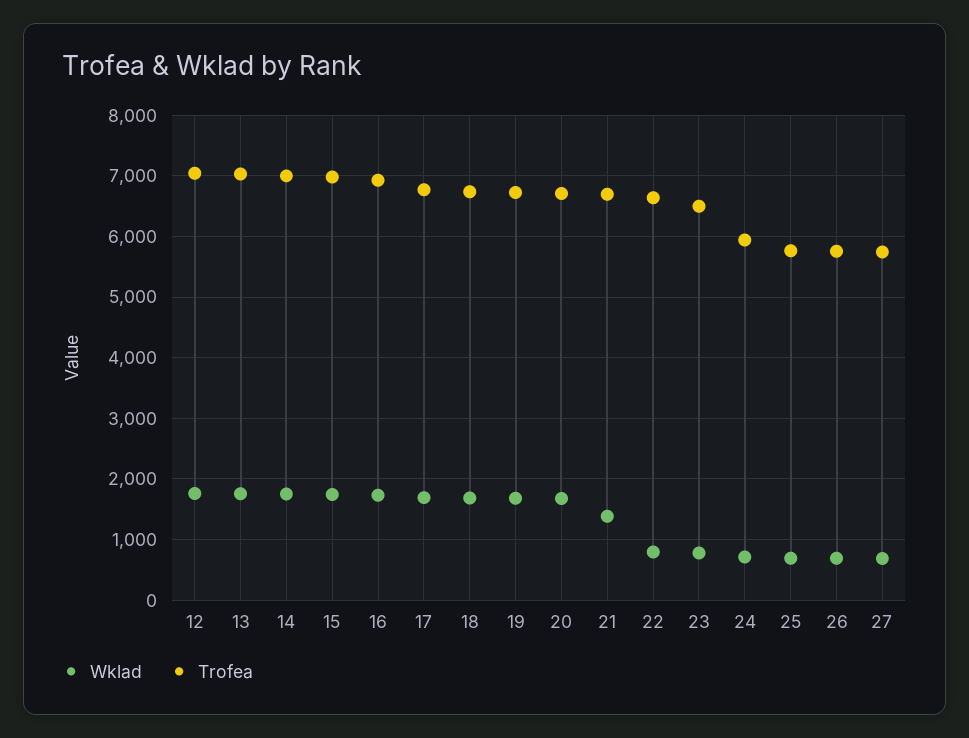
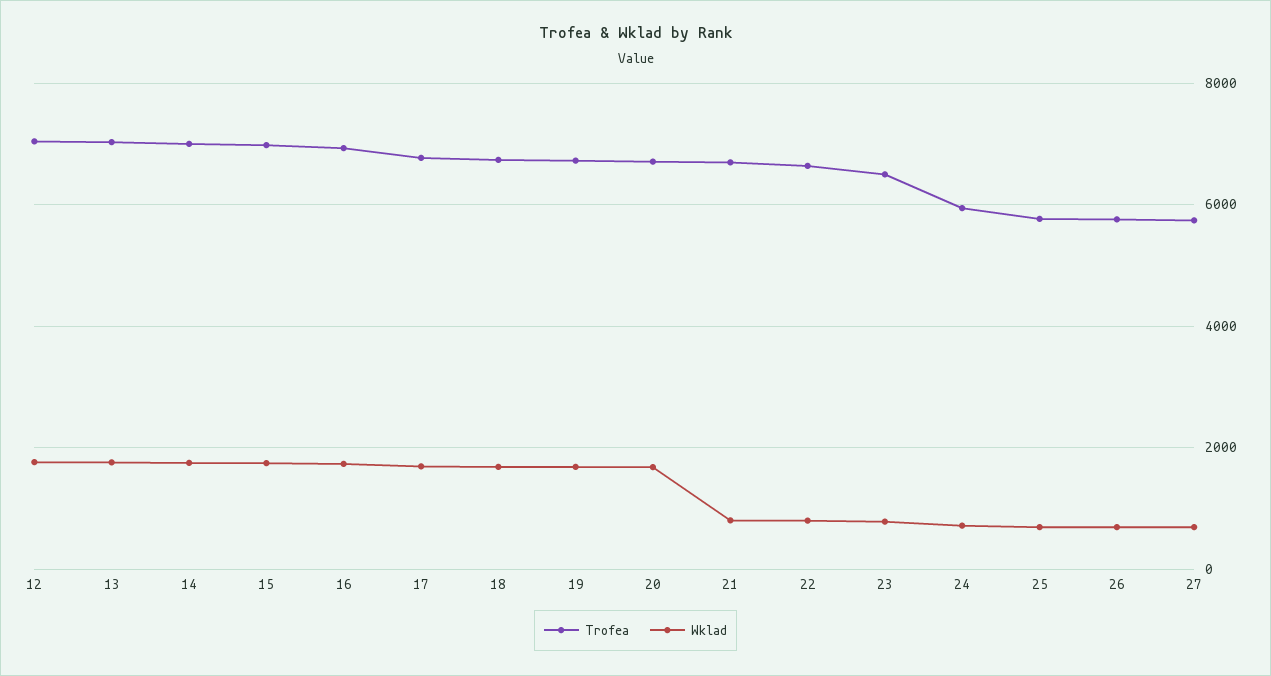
  {
    "Wklad": {
      "12": 1800,
      "13": 1800,
      "14": 1800,
      "15": 1700,
      "16": 1700,
      "17": 1700,
      "18": 1700,
      "19": 1700,
      "20": 1700,
-     "21": 1400,
+     "21": 800,
      "22": 800,
      "23": 800,
      "24": 700,
      "25": 700,
      "26": 700,
      "27": 700
    },
    "Trofea": {
      "12": 7000,
      "13": 7000,
      "14": 7000,
      "15": 7000,
      "16": 6900,
      "17": 6800,
      "18": 6700,
      "19": 6700,
      "20": 6700,
      "21": 6700,
      "22": 6600,
      "23": 6500,
      "24": 5900,
      "25": 5800,
      "26": 5800,
      "27": 5700
    }
  }

